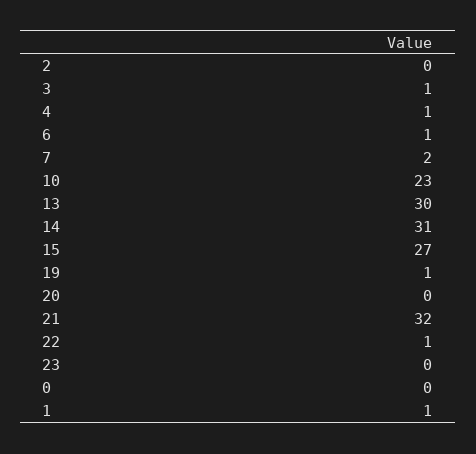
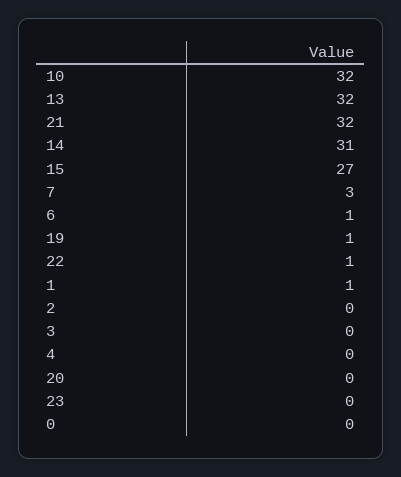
  {
    "2": 0,
-   "3": 1,
+   "3": 0,
-   "4": 1,
+   "4": 0,
    "6": 1,
-   "7": 2,
+   "7": 3,
-   "10": 23,
+   "10": 32,
-   "13": 30,
+   "13": 32,
    "14": 31,
    "15": 27,
    "19": 1,
    "20": 0,
    "21": 32,
    "22": 1,
    "23": 0,
    "0": 0,
    "1": 1
  }

